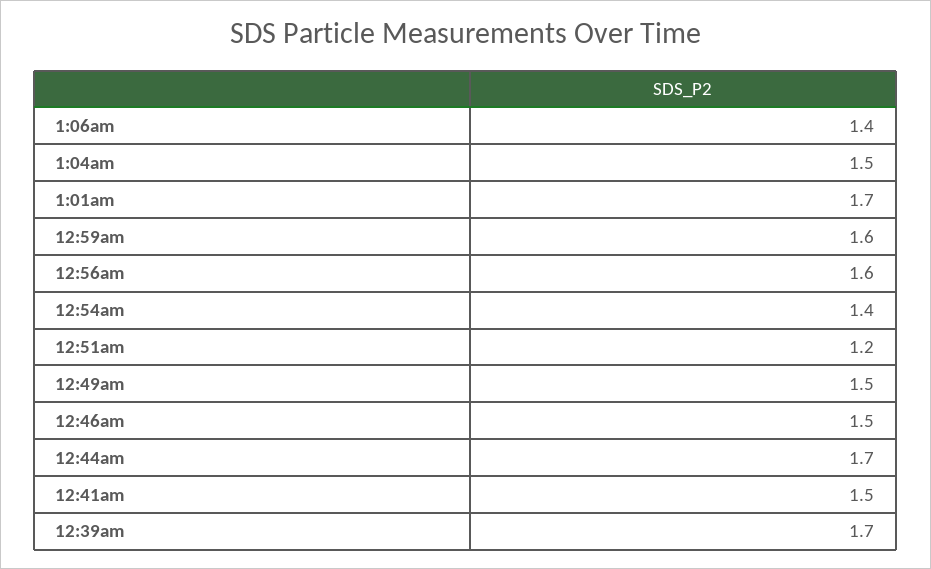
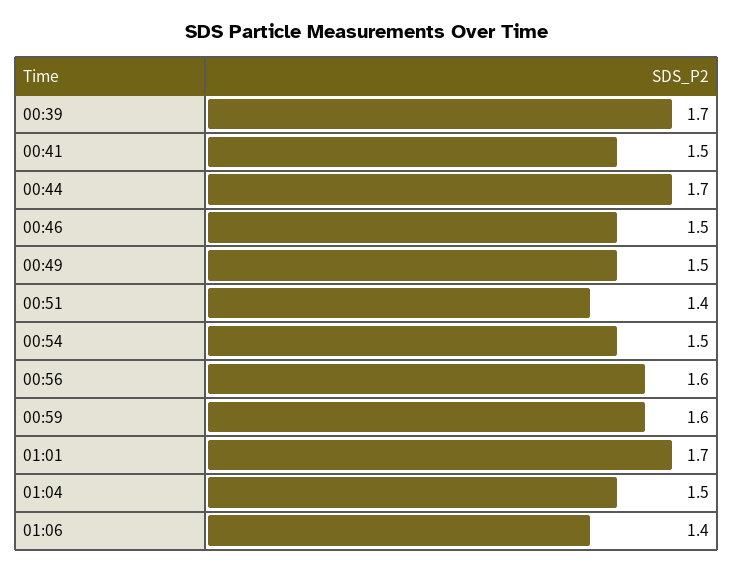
  {
    "1:06am": 1.4,
    "1:04am": 1.5,
    "1:01am": 1.7,
    "12:59am": 1.6,
    "12:56am": 1.6,
-   "12:54am": 1.4,
+   "12:54am": 1.5,
-   "12:51am": 1.2,
+   "12:51am": 1.4,
    "12:49am": 1.5,
    "12:46am": 1.5,
    "12:44am": 1.7,
    "12:41am": 1.5,
    "12:39am": 1.7
  }

